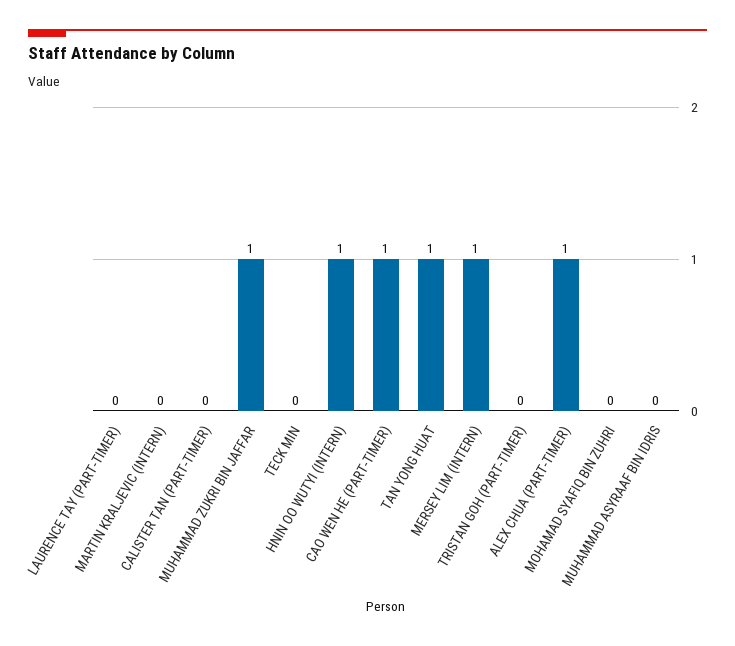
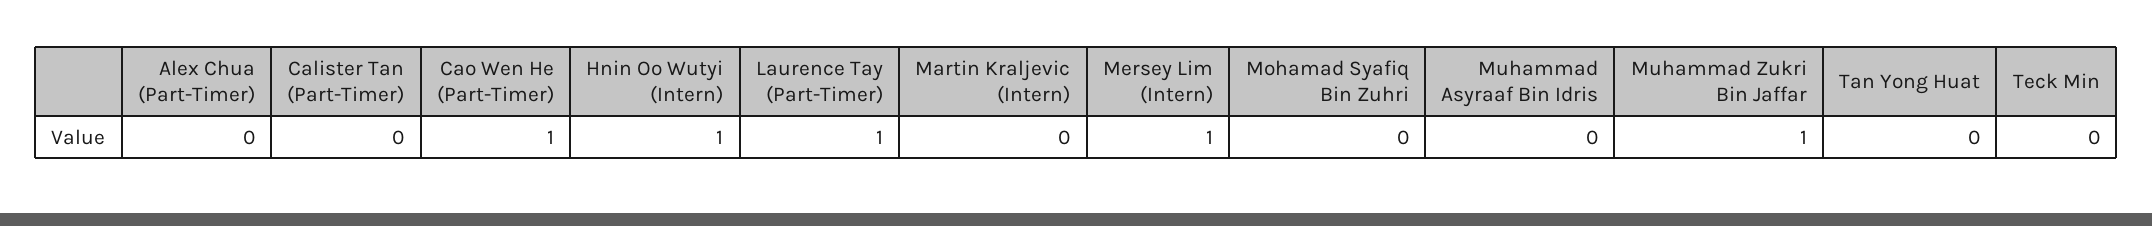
  {
-   "LAURENCE TAY (PART-TIMER)": 0,
+   "LAURENCE TAY (PART-TIMER)": 1,
    "MARTIN KRALJEVIC (INTERN)": 0,
    "CALISTER TAN (PART-TIMER)": 0,
    "MUHAMMAD ZUKRI BIN JAFFAR": 1,
    "TECK MIN": 0,
    "HNIN OO WUTYI (INTERN)": 1,
    "CAO WEN HE (PART-TIMER)": 1,
-   "TAN YONG HUAT": 1,
+   "TAN YONG HUAT": 0,
    "MERSEY LIM (INTERN)": 1,
-   "TRISTAN GOH (PART-TIMER)": 0,
-   "ALEX CHUA (PART-TIMER)": 1,
+   "ALEX CHUA (PART-TIMER)": 0,
    "MOHAMAD SYAFIQ BIN ZUHRI": 0,
    "MUHAMMAD ASYRAAF BIN IDRIS": 0
  }

